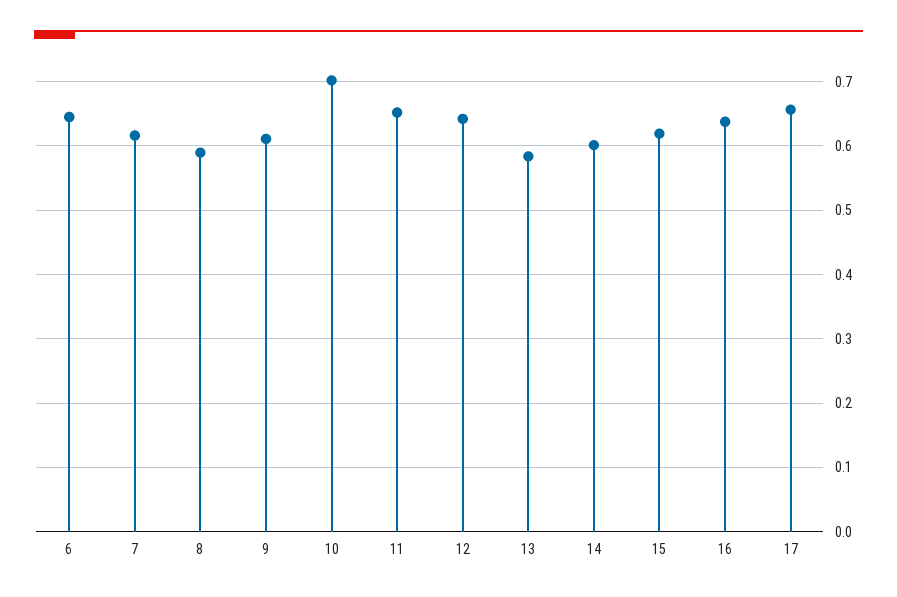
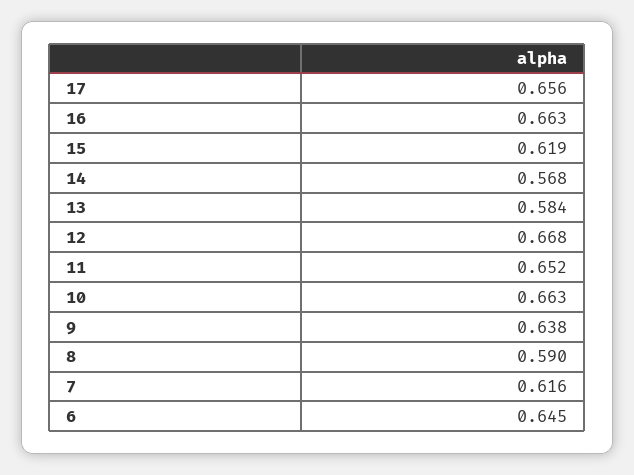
  {
    "6": 0.645,
    "7": 0.616,
    "8": 0.59,
-   "9": 0.61,
+   "9": 0.638,
-   "10": 0.7,
+   "10": 0.663,
    "11": 0.652,
-   "12": 0.64,
+   "12": 0.668,
    "13": 0.584,
-   "14": 0.6,
+   "14": 0.568,
    "15": 0.619,
-   "16": 0.64,
+   "16": 0.663,
    "17": 0.656
  }

